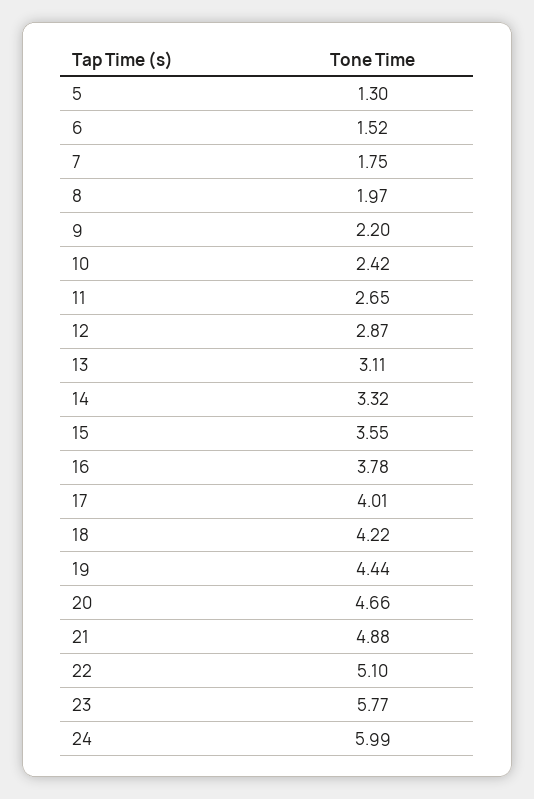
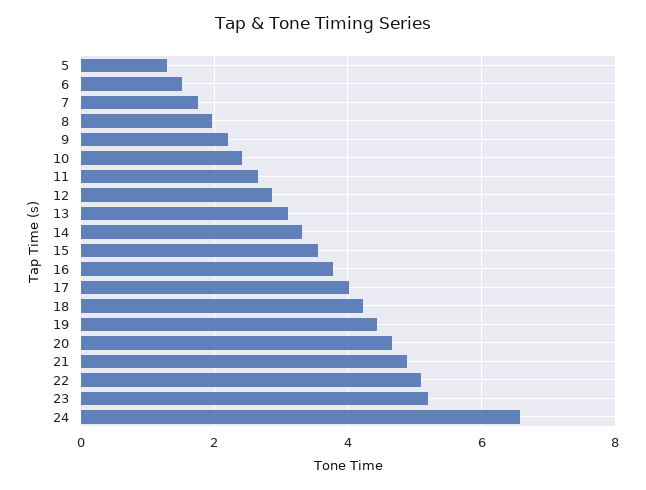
  {
    "5": 1.3,
    "6": 1.52,
    "7": 1.75,
    "8": 1.97,
    "9": 2.2,
    "10": 2.42,
    "11": 2.65,
    "12": 2.87,
    "13": 3.11,
    "14": 3.32,
    "15": 3.55,
    "16": 3.78,
    "17": 4.01,
    "18": 4.22,
    "19": 4.44,
    "20": 4.66,
    "21": 4.88,
    "22": 5.1,
-   "23": 5.77,
+   "23": 5.2,
-   "24": 5.99
+   "24": 6.6
  }

